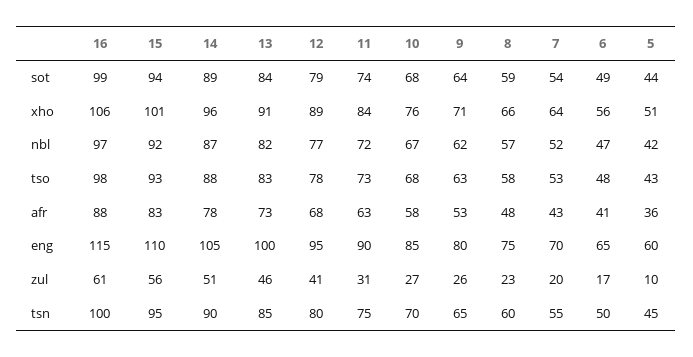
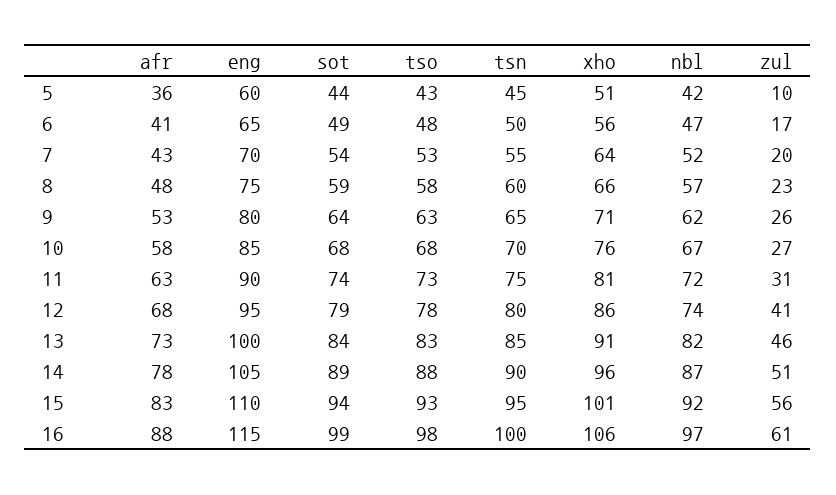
  {
    "16": {
      "sot": 99,
      "xho": 106,
      "nbl": 97,
      "tso": 98,
      "afr": 88,
      "eng": 115,
      "zul": 61,
      "tsn": 100
    },
    "15": {
      "sot": 94,
      "xho": 101,
      "nbl": 92,
      "tso": 93,
      "afr": 83,
      "eng": 110,
      "zul": 56,
      "tsn": 95
    },
    "14": {
      "sot": 89,
      "xho": 96,
      "nbl": 87,
      "tso": 88,
      "afr": 78,
      "eng": 105,
      "zul": 51,
      "tsn": 90
    },
    "13": {
      "sot": 84,
      "xho": 91,
      "nbl": 82,
      "tso": 83,
      "afr": 73,
      "eng": 100,
      "zul": 46,
      "tsn": 85
    },
    "12": {
      "sot": 79,
-     "xho": 89,
+     "xho": 86,
-     "nbl": 77,
+     "nbl": 74,
      "tso": 78,
      "afr": 68,
      "eng": 95,
      "zul": 41,
      "tsn": 80
    },
    "11": {
      "sot": 74,
-     "xho": 84,
+     "xho": 81,
      "nbl": 72,
      "tso": 73,
      "afr": 63,
      "eng": 90,
      "zul": 31,
      "tsn": 75
    },
    "10": {
      "sot": 68,
      "xho": 76,
      "nbl": 67,
      "tso": 68,
      "afr": 58,
      "eng": 85,
      "zul": 27,
      "tsn": 70
    },
    "9": {
      "sot": 64,
      "xho": 71,
      "nbl": 62,
      "tso": 63,
      "afr": 53,
      "eng": 80,
      "zul": 26,
      "tsn": 65
    },
    "8": {
      "sot": 59,
      "xho": 66,
      "nbl": 57,
      "tso": 58,
      "afr": 48,
      "eng": 75,
      "zul": 23,
      "tsn": 60
    },
    "7": {
      "sot": 54,
      "xho": 64,
      "nbl": 52,
      "tso": 53,
      "afr": 43,
      "eng": 70,
      "zul": 20,
      "tsn": 55
    },
    "6": {
      "sot": 49,
      "xho": 56,
      "nbl": 47,
      "tso": 48,
      "afr": 41,
      "eng": 65,
      "zul": 17,
      "tsn": 50
    },
    "5": {
      "sot": 44,
      "xho": 51,
      "nbl": 42,
      "tso": 43,
      "afr": 36,
      "eng": 60,
      "zul": 10,
      "tsn": 45
    }
  }

